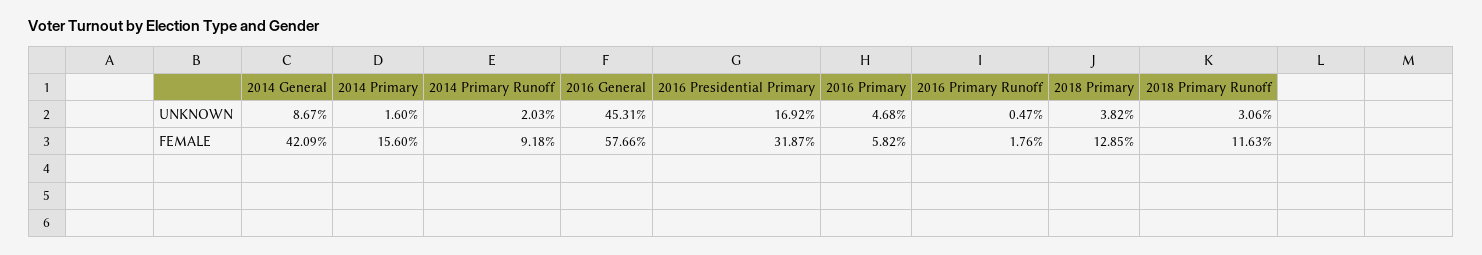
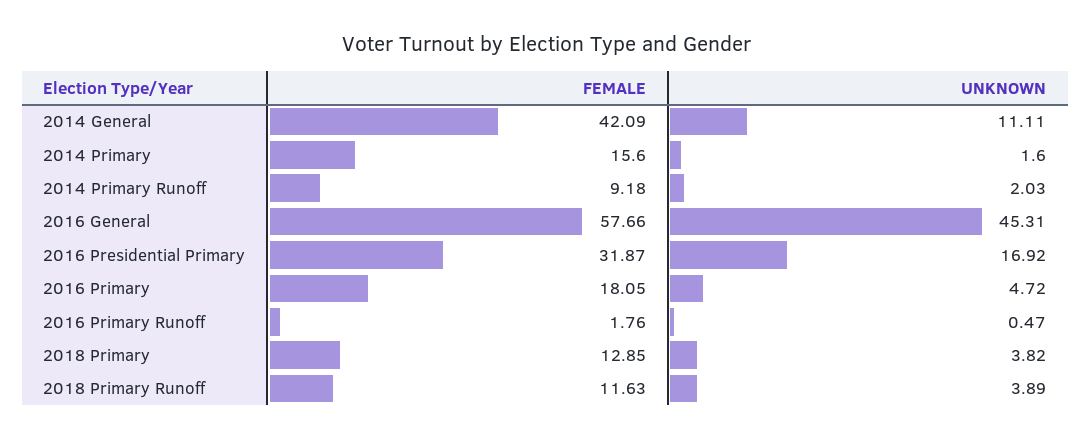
  {
    "2014 General": {
-     "UNKNOWN": 8.67,
+     "UNKNOWN": 11.11,
      "FEMALE": 42.09
    },
    "2014 Primary": {
      "UNKNOWN": 1.6,
      "FEMALE": 15.6
    },
    "2014 Primary Runoff": {
      "UNKNOWN": 2.03,
      "FEMALE": 9.18
    },
    "2016 General": {
      "UNKNOWN": 45.31,
      "FEMALE": 57.66
    },
    "2016 Presidential Primary": {
      "UNKNOWN": 16.92,
      "FEMALE": 31.87
    },
    "2016 Primary": {
-     "UNKNOWN": 4.68,
+     "UNKNOWN": 4.72,
-     "FEMALE": 5.82
+     "FEMALE": 18.05
    },
    "2016 Primary Runoff": {
      "UNKNOWN": 0.47,
      "FEMALE": 1.76
    },
    "2018 Primary": {
      "UNKNOWN": 3.82,
      "FEMALE": 12.85
    },
    "2018 Primary Runoff": {
-     "UNKNOWN": 3.06,
+     "UNKNOWN": 3.89,
      "FEMALE": 11.63
    }
  }

